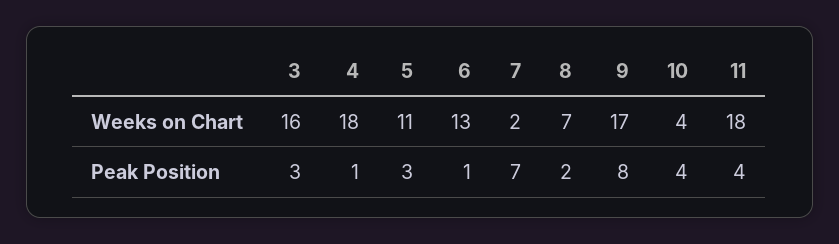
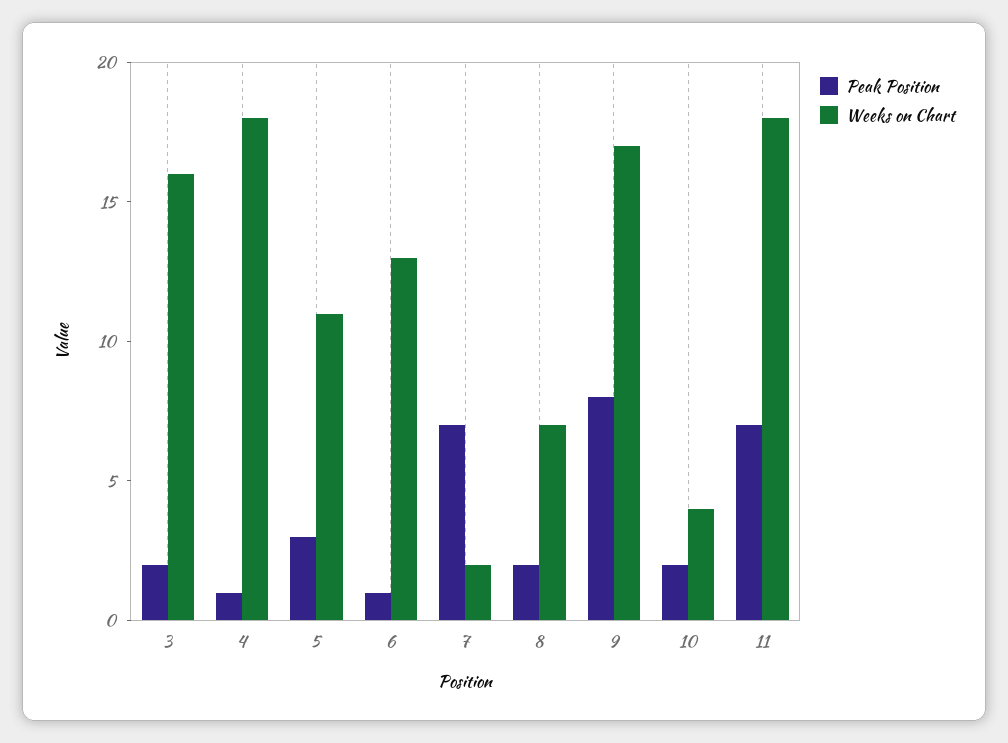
  {
    "Weeks on Chart": {
      "3": 16,
      "4": 18,
      "5": 11,
      "6": 13,
      "7": 2,
      "8": 7,
      "9": 17,
      "10": 4,
      "11": 18
    },
    "Peak Position": {
-     "3": 3,
+     "3": 2,
      "4": 1,
      "5": 3,
      "6": 1,
      "7": 7,
      "8": 2,
      "9": 8,
-     "10": 4,
+     "10": 2,
-     "11": 4
+     "11": 7
    }
  }

